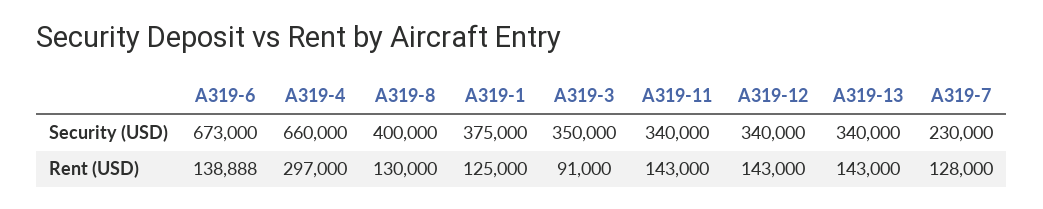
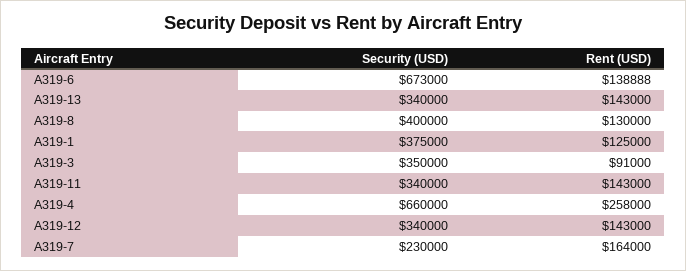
  {
    "A319-6": {
      "Security (USD)": 673000,
      "Rent (USD)": 138888
    },
    "A319-4": {
      "Security (USD)": 660000,
-     "Rent (USD)": 297000
+     "Rent (USD)": 258000
    },
    "A319-8": {
      "Security (USD)": 400000,
      "Rent (USD)": 130000
    },
    "A319-1": {
      "Security (USD)": 375000,
      "Rent (USD)": 125000
    },
    "A319-3": {
      "Security (USD)": 350000,
      "Rent (USD)": 91000
    },
    "A319-11": {
      "Security (USD)": 340000,
      "Rent (USD)": 143000
    },
    "A319-12": {
      "Security (USD)": 340000,
      "Rent (USD)": 143000
    },
    "A319-13": {
      "Security (USD)": 340000,
      "Rent (USD)": 143000
    },
    "A319-7": {
      "Security (USD)": 230000,
-     "Rent (USD)": 128000
+     "Rent (USD)": 164000
    }
  }

